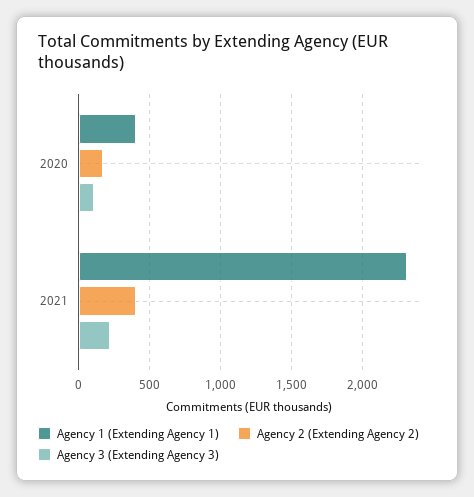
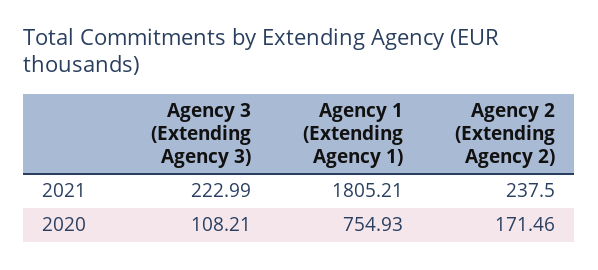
  {
    "Agency 1 (Extending Agency 1)": {
-     "2020": 400,
+     "2020": 754.93,
-     "2021": 2300
+     "2021": 1805.21
    },
    "Agency 2 (Extending Agency 2)": {
      "2020": 171.46,
-     "2021": 400
+     "2021": 237.5
    },
    "Agency 3 (Extending Agency 3)": {
      "2020": 108.21,
      "2021": 222.99
    }
  }

